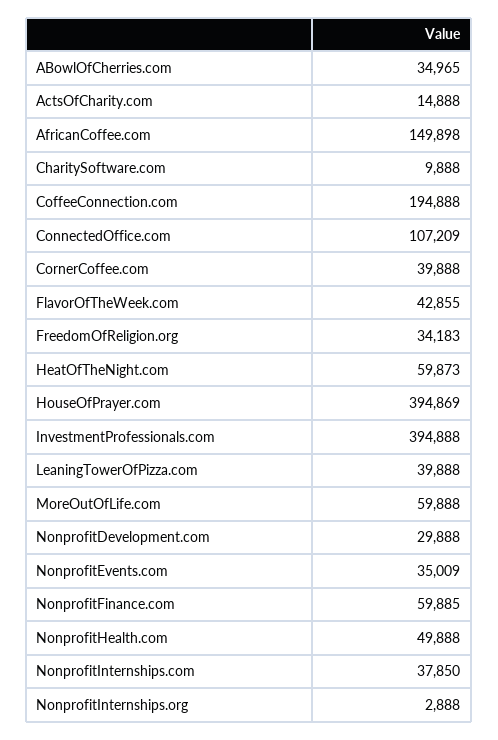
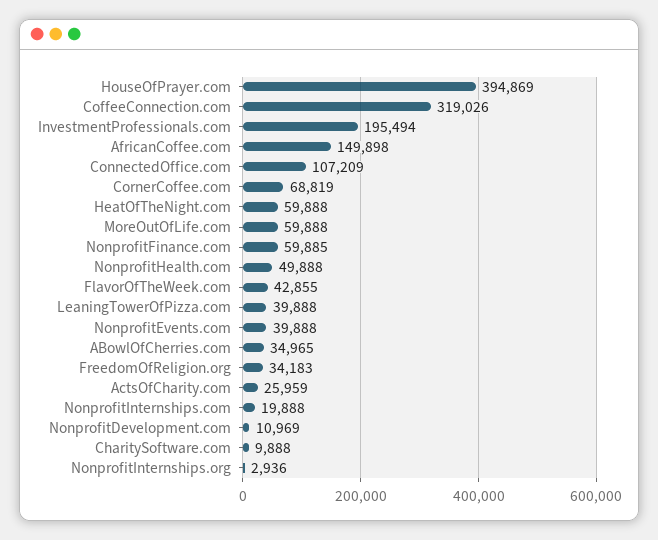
  {
    "ABowlOfCherries.com": 34965,
-   "ActsOfCharity.com": 14888,
+   "ActsOfCharity.com": 25959,
    "AfricanCoffee.com": 149898,
    "CharitySoftware.com": 9888,
-   "CoffeeConnection.com": 194888,
+   "CoffeeConnection.com": 319026,
    "ConnectedOffice.com": 107209,
-   "CornerCoffee.com": 39888,
+   "CornerCoffee.com": 68819,
    "FlavorOfTheWeek.com": 42855,
    "FreedomOfReligion.org": 34183,
-   "HeatOfTheNight.com": 59873,
+   "HeatOfTheNight.com": 59888,
    "HouseOfPrayer.com": 394869,
-   "InvestmentProfessionals.com": 394888,
+   "InvestmentProfessionals.com": 195494,
    "LeaningTowerOfPizza.com": 39888,
    "MoreOutOfLife.com": 59888,
-   "NonprofitDevelopment.com": 29888,
+   "NonprofitDevelopment.com": 10969,
-   "NonprofitEvents.com": 35009,
+   "NonprofitEvents.com": 39888,
    "NonprofitFinance.com": 59885,
    "NonprofitHealth.com": 49888,
-   "NonprofitInternships.com": 37850,
+   "NonprofitInternships.com": 19888,
-   "NonprofitInternships.org": 2888
+   "NonprofitInternships.org": 2936
  }

